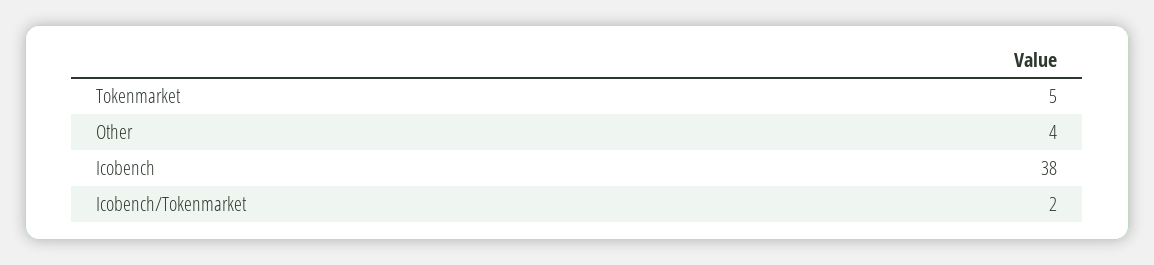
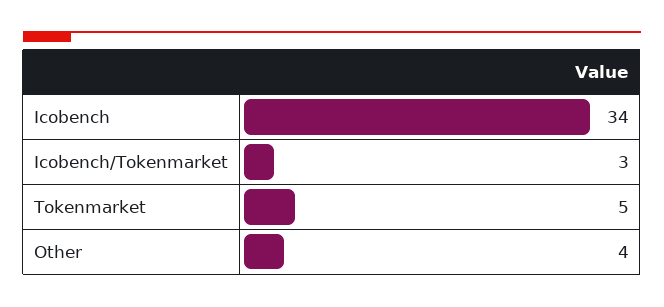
  {
    "Tokenmarket": 5,
    "Other": 4,
-   "Icobench": 38,
+   "Icobench": 34,
-   "Icobench/Tokenmarket": 2
+   "Icobench/Tokenmarket": 3
  }

